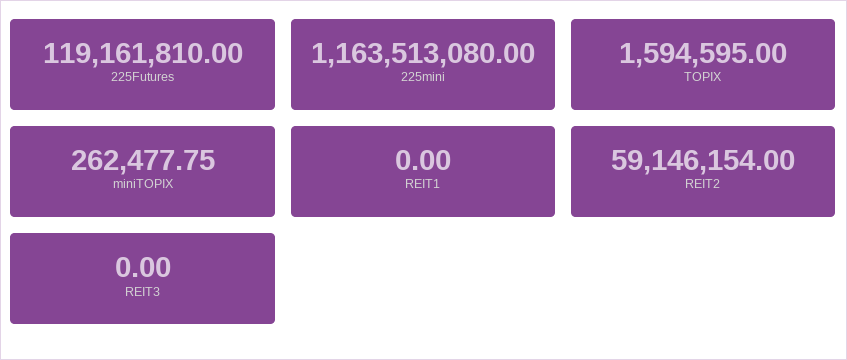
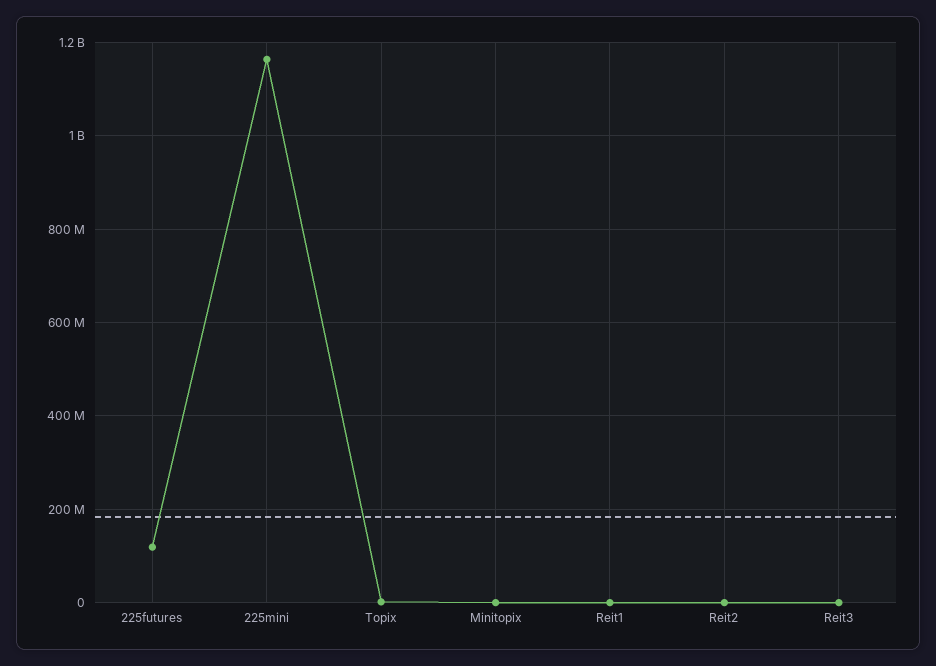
  {
    "225Futures": 119161810,
    "225mini": 1163513080,
    "TOPIX": 1594595,
    "miniTOPIX": 262477.75,
    "REIT1": 0,
-   "REIT2": 59146154,
+   "REIT2": 0,
    "REIT3": 0
  }

